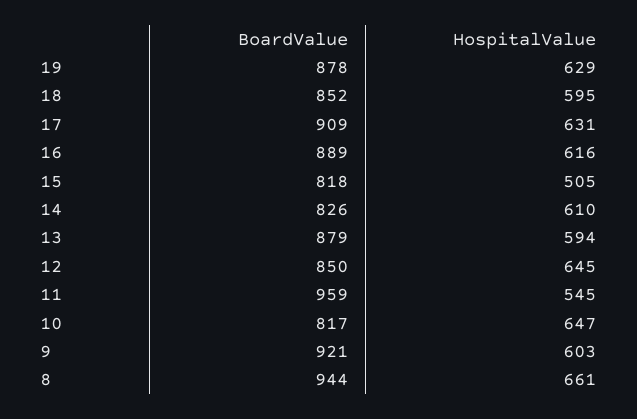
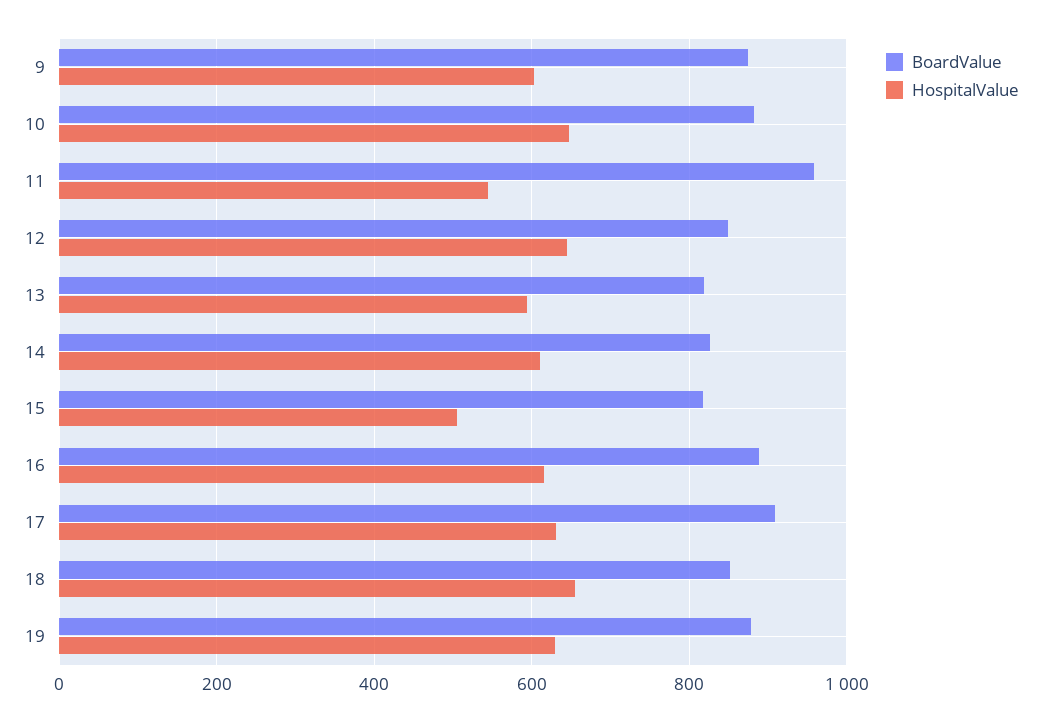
  {
    "BoardValue": {
      "19": 878,
      "18": 852,
      "17": 909,
      "16": 889,
      "15": 818,
      "14": 826,
-     "13": 879,
+     "13": 820,
      "12": 850,
      "11": 959,
-     "10": 817,
+     "10": 880,
-     "9": 921,
+     "9": 880
-     "8": 944
    },
    "HospitalValue": {
      "19": 629,
-     "18": 595,
+     "18": 660,
      "17": 631,
      "16": 616,
      "15": 505,
      "14": 610,
      "13": 594,
      "12": 645,
      "11": 545,
      "10": 647,
-     "9": 603,
+     "9": 603
-     "8": 661
    }
  }

